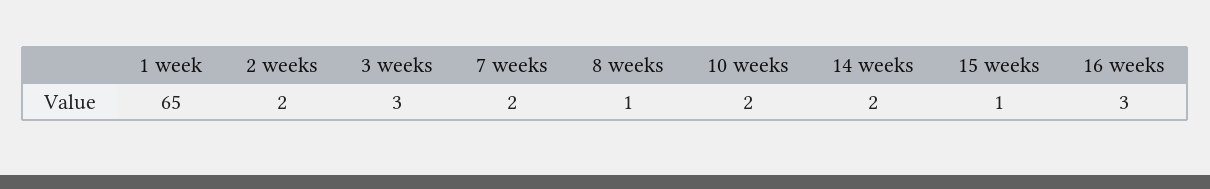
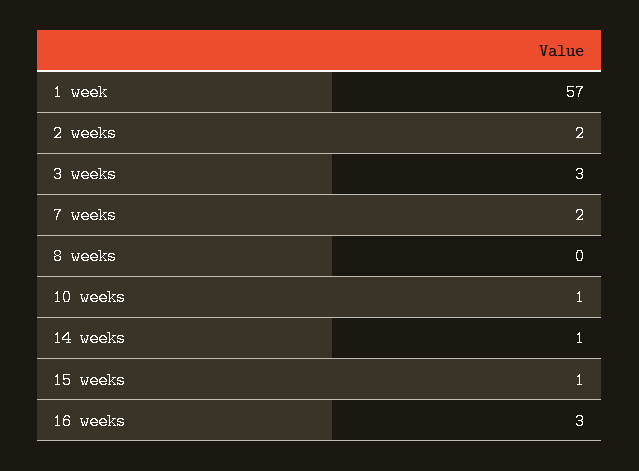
  {
-   "1 week": 65,
+   "1 week": 57,
    "2 weeks": 2,
    "3 weeks": 3,
    "7 weeks": 2,
-   "8 weeks": 1,
+   "8 weeks": 0,
-   "10 weeks": 2,
+   "10 weeks": 1,
-   "14 weeks": 2,
+   "14 weeks": 1,
    "15 weeks": 1,
    "16 weeks": 3
  }

